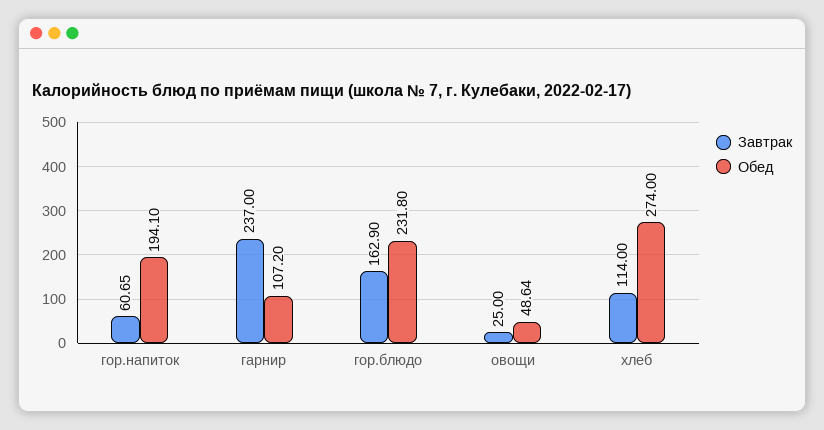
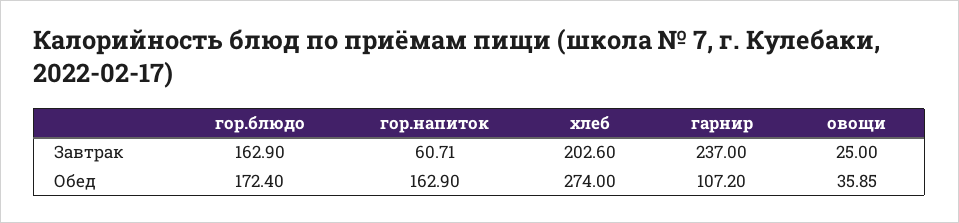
  {
    "Завтрак": {
-     "гор.напиток": 60.65,
+     "гор.напиток": 60.71,
      "гарнир": 237,
      "гор.блюдо": 162.9,
      "овощи": 25,
-     "хлеб": 114
+     "хлеб": 202.6
    },
    "Обед": {
-     "гор.напиток": 194.1,
+     "гор.напиток": 162.9,
      "гарнир": 107.2,
-     "гор.блюдо": 231.8,
+     "гор.блюдо": 172.4,
-     "овощи": 48.64,
+     "овощи": 35.85,
      "хлеб": 274
    }
  }

